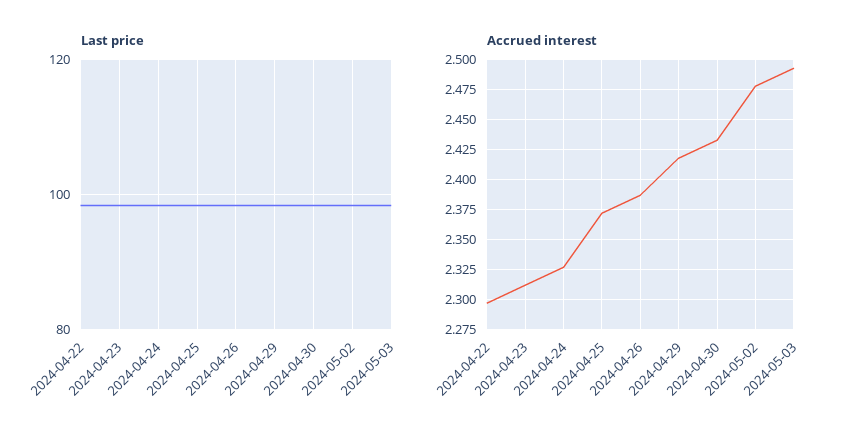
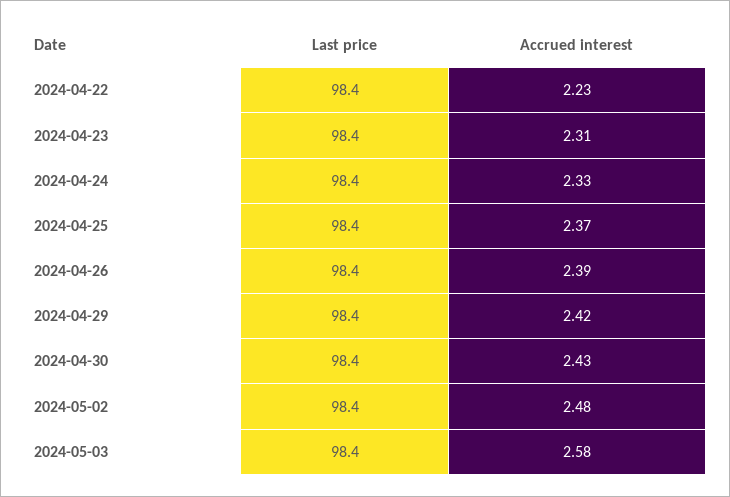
  {
    "Last price": {
      "2024-04-22": 98.4,
      "2024-04-23": 98.4,
      "2024-04-24": 98.4,
      "2024-04-25": 98.4,
      "2024-04-26": 98.4,
      "2024-04-29": 98.4,
      "2024-04-30": 98.4,
      "2024-05-02": 98.4,
      "2024-05-03": 98.4
    },
    "Accrued interest": {
-     "2024-04-22": 2.3,
+     "2024-04-22": 2.23,
      "2024-04-23": 2.31,
      "2024-04-24": 2.33,
      "2024-04-25": 2.37,
      "2024-04-26": 2.39,
      "2024-04-29": 2.42,
      "2024-04-30": 2.43,
      "2024-05-02": 2.48,
-     "2024-05-03": 2.5
+     "2024-05-03": 2.58
    }
  }

